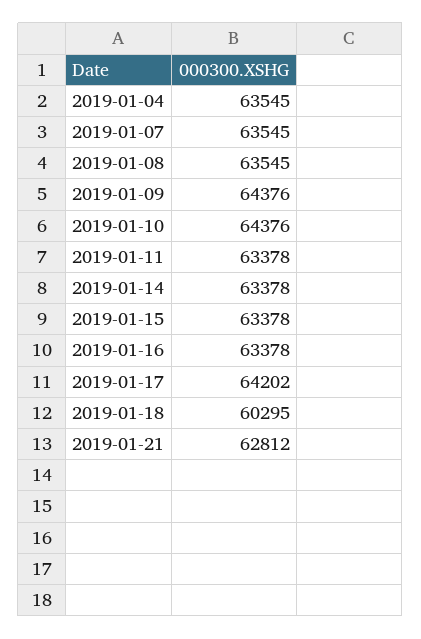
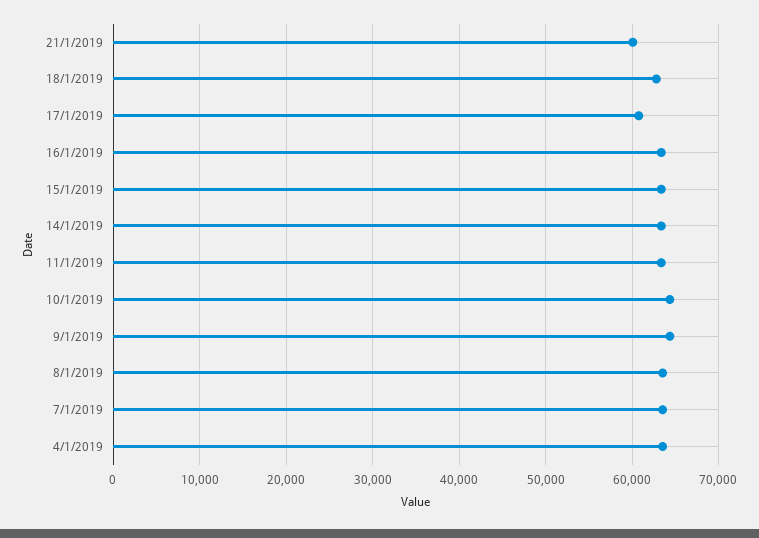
  {
    "2019-01-04": 63545,
    "2019-01-07": 63545,
    "2019-01-08": 63545,
    "2019-01-09": 64376,
    "2019-01-10": 64376,
    "2019-01-11": 63378,
    "2019-01-14": 63378,
    "2019-01-15": 63378,
    "2019-01-16": 63378,
-   "2019-01-17": 64202,
+   "2019-01-17": 61000,
-   "2019-01-18": 60295,
+   "2019-01-18": 63000,
-   "2019-01-21": 62812
+   "2019-01-21": 60000
  }

